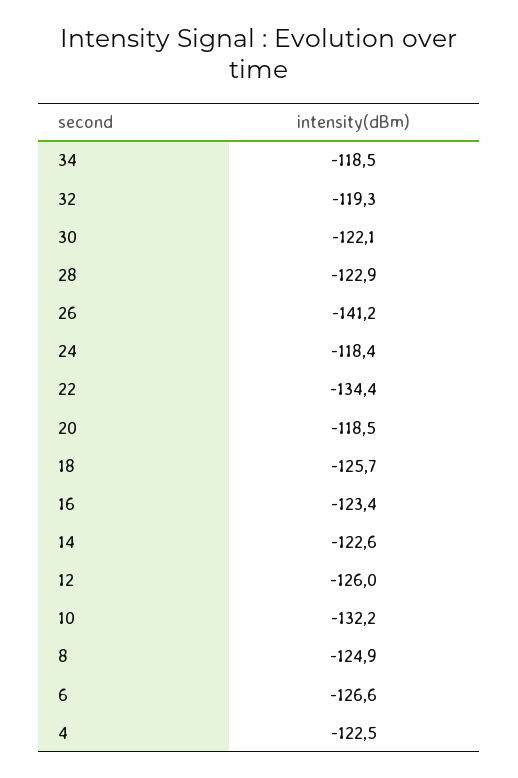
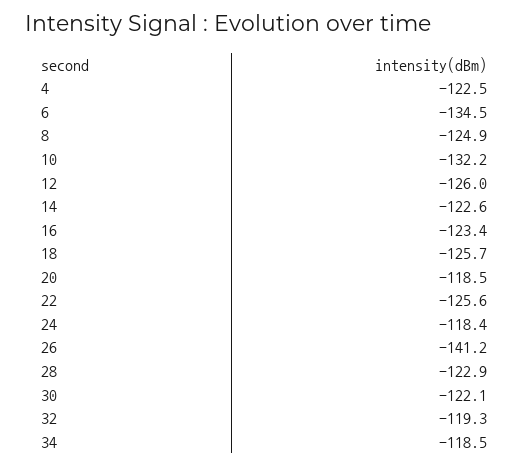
  {
    "34": -118.5,
    "32": -119.3,
    "30": -122.1,
    "28": -122.9,
    "26": -141.2,
    "24": -118.4,
-   "22": -134.4,
+   "22": -125.6,
    "20": -118.5,
    "18": -125.7,
    "16": -123.4,
    "14": -122.6,
    "12": -126,
    "10": -132.2,
    "8": -124.9,
-   "6": -126.6,
+   "6": -134.5,
    "4": -122.5
  }

